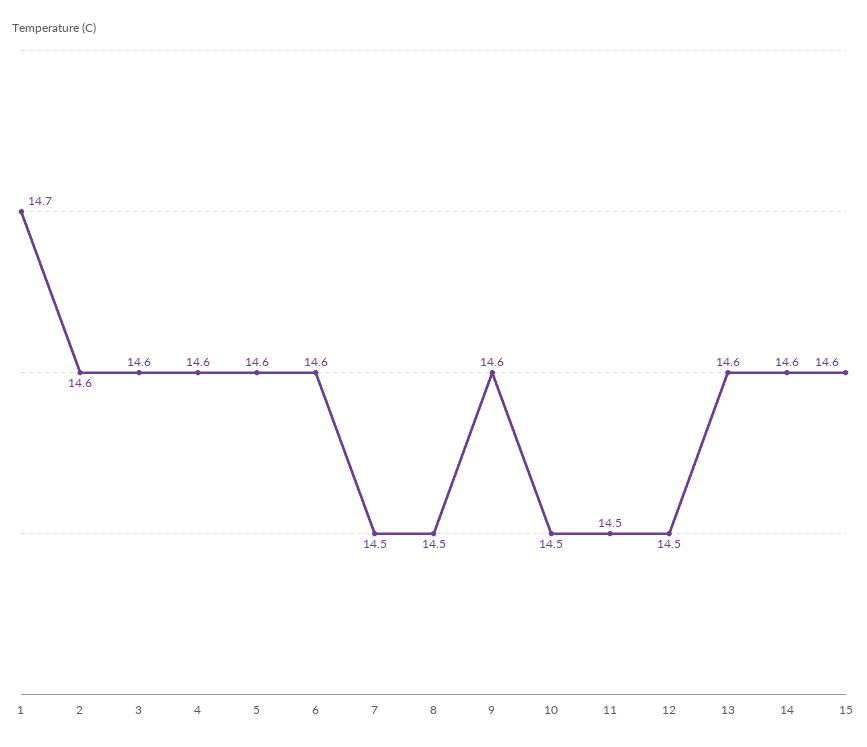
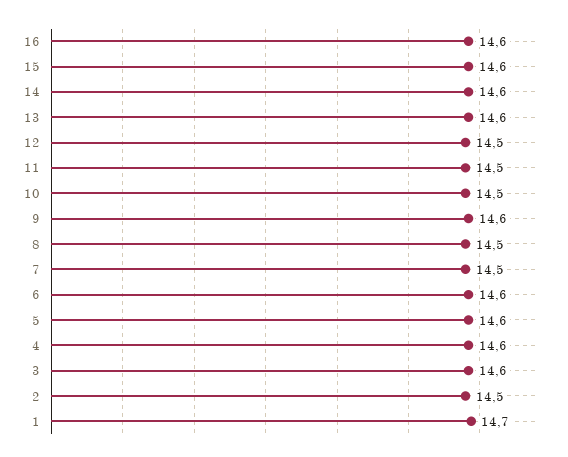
  {
    "1": 14.7,
-   "2": 14.6,
+   "2": 14.5,
    "3": 14.6,
    "4": 14.6,
    "5": 14.6,
    "6": 14.6,
    "7": 14.5,
    "8": 14.5,
    "9": 14.6,
    "10": 14.5,
    "11": 14.5,
    "12": 14.5,
    "13": 14.6,
    "14": 14.6,
-   "15": 14.6
+   "15": 14.6,
+   "16": 14.6
  }

